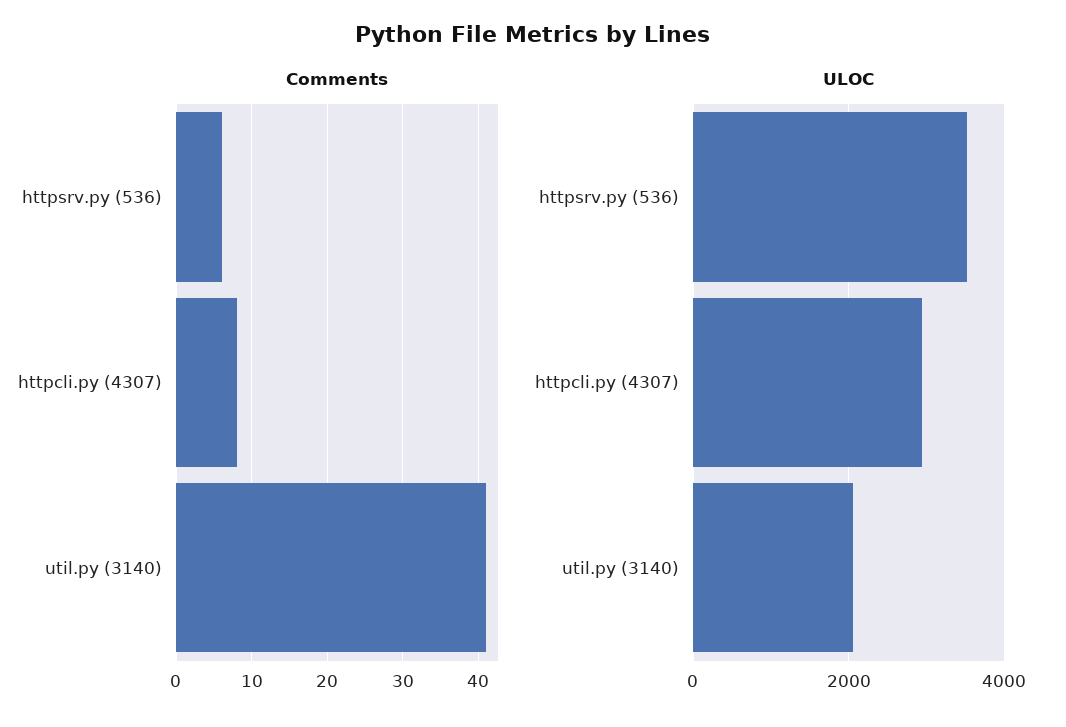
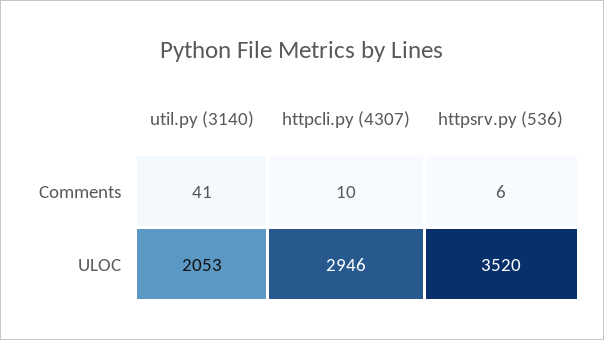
  {
    "Comments": {
      "httpsrv.py (536)": 6,
-     "httpcli.py (4307)": 8,
+     "httpcli.py (4307)": 10,
      "util.py (3140)": 41
    },
    "ULOC": {
      "httpsrv.py (536)": 3520,
      "httpcli.py (4307)": 2946,
      "util.py (3140)": 2053
    }
  }

